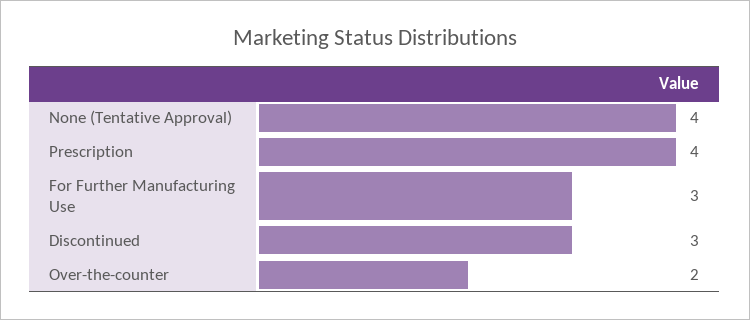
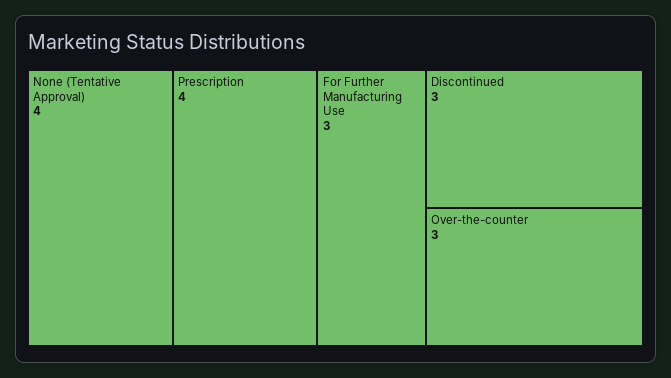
  {
    "None (Tentative Approval)": 4,
    "Prescription": 4,
    "For Further Manufacturing Use": 3,
    "Discontinued": 3,
-   "Over-the-counter": 2
+   "Over-the-counter": 3
  }

